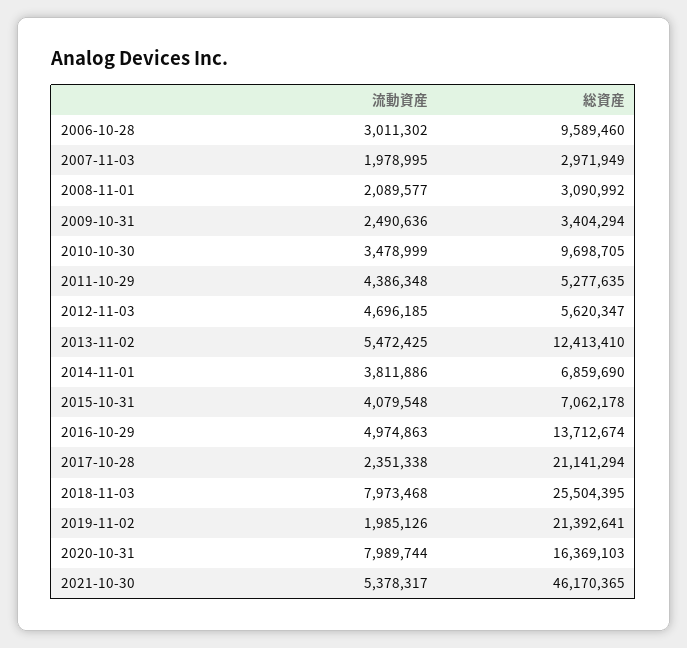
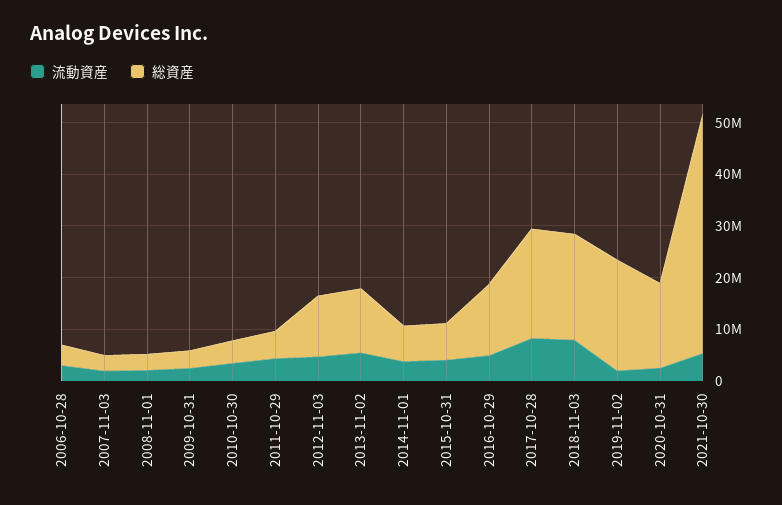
  {
    "流動資産": {
      "2006-10-28": 3011302,
      "2007-11-03": 1978995,
      "2008-11-01": 2089577,
      "2009-10-31": 2490636,
      "2010-10-30": 3478999,
      "2011-10-29": 4386348,
      "2012-11-03": 4696185,
      "2013-11-02": 5472425,
      "2014-11-01": 3811886,
      "2015-10-31": 4079548,
      "2016-10-29": 4974863,
-     "2017-10-28": 2351338,
+     "2017-10-28": 8000000,
      "2018-11-03": 7973468,
      "2019-11-02": 1985126,
-     "2020-10-31": 7989744,
+     "2020-10-31": 2000000,
      "2021-10-30": 5378317
    },
    "総資産": {
-     "2006-10-28": 9589460,
+     "2006-10-28": 4000000,
      "2007-11-03": 2971949,
      "2008-11-01": 3090992,
      "2009-10-31": 3404294,
-     "2010-10-30": 9698705,
+     "2010-10-30": 4000000,
      "2011-10-29": 5277635,
-     "2012-11-03": 5620347,
+     "2012-11-03": 12000000,
      "2013-11-02": 12413410,
      "2014-11-01": 6859690,
      "2015-10-31": 7062178,
      "2016-10-29": 13712674,
      "2017-10-28": 21141294,
-     "2018-11-03": 25504395,
+     "2018-11-03": 20000000,
      "2019-11-02": 21392641,
      "2020-10-31": 16369103,
      "2021-10-30": 46170365
    }
  }

